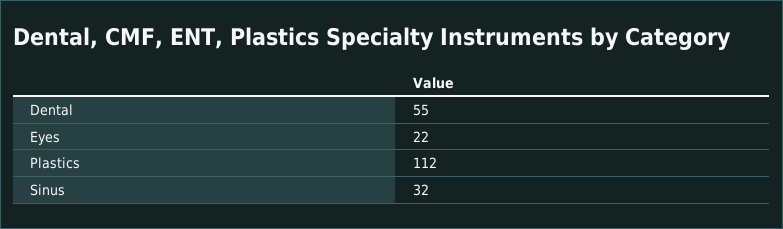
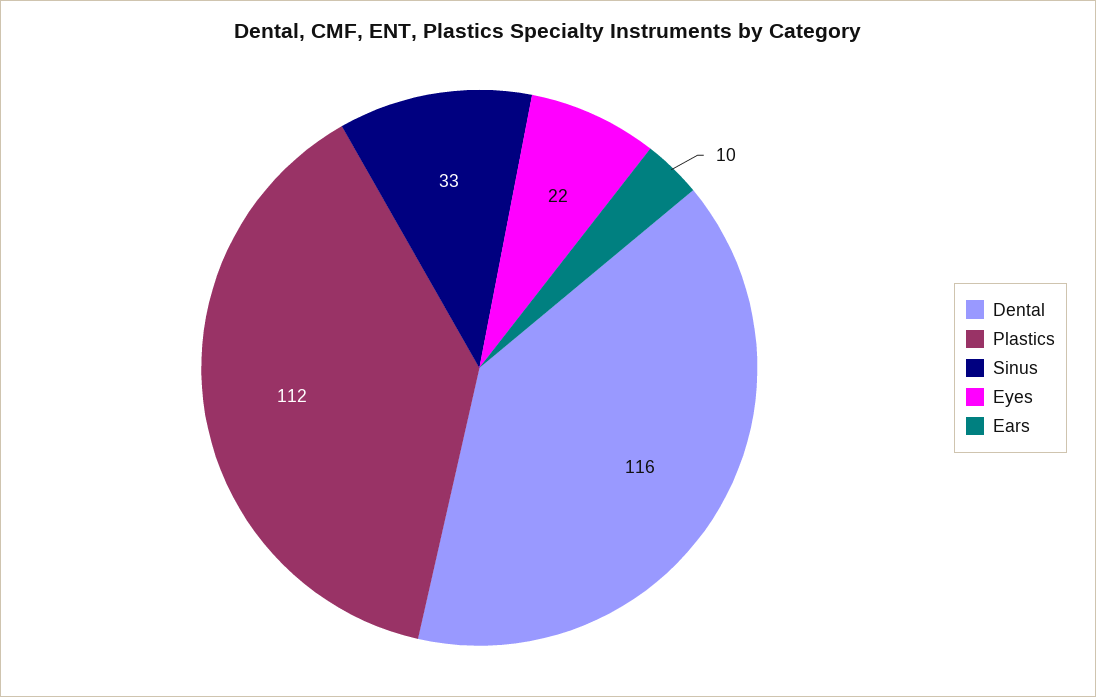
  {
-   "Dental": 55,
+   "Dental": 116,
    "Eyes": 22,
    "Plastics": 112,
-   "Sinus": 32
+   "Sinus": 33,
+   "Ears": 10
  }

